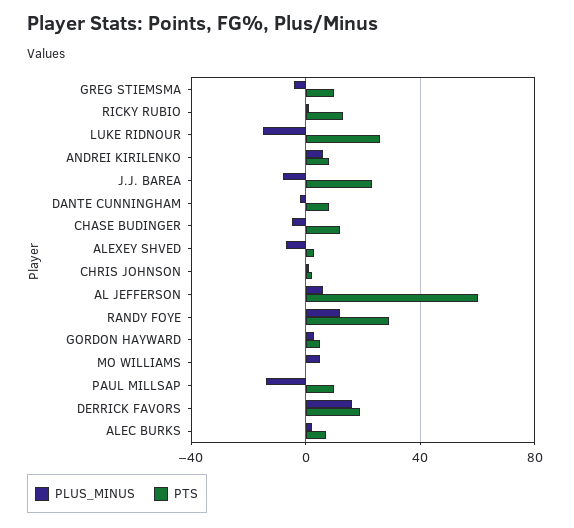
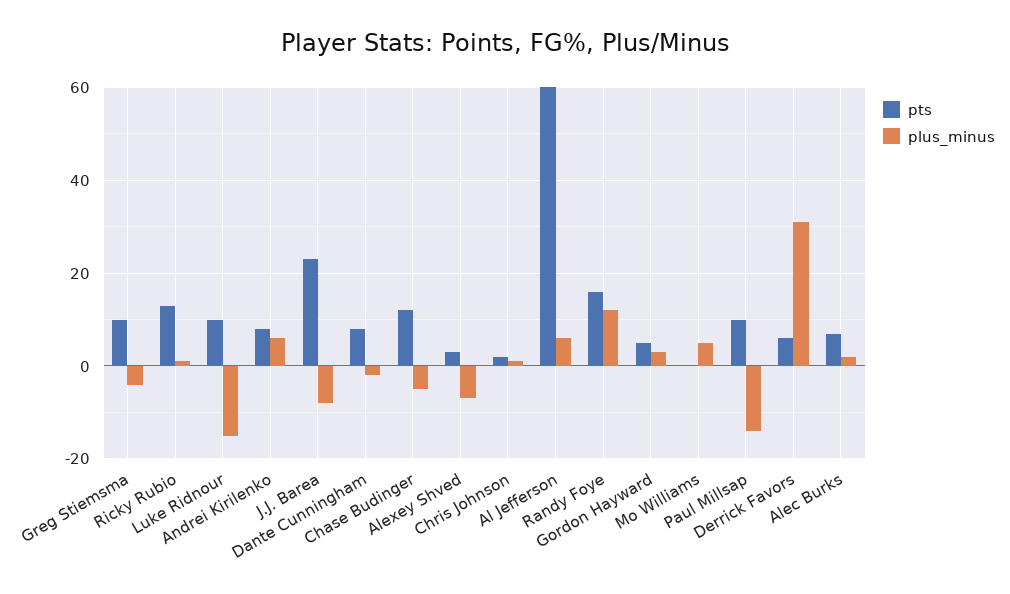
  {
    "PLUS_MINUS": {
      "GREG STIEMSMA": -5,
      "RICKY RUBIO": 0,
      "LUKE RIDNOUR": -15,
      "ANDREI KIRILENKO": 5,
      "J.J. BAREA": -10,
      "DANTE CUNNINGHAM": 0,
      "CHASE BUDINGER": -5,
      "ALEXEY SHVED": -5,
      "CHRIS JOHNSON": 0,
      "AL JEFFERSON": 5,
      "RANDY FOYE": 10,
      "GORDON HAYWARD": 5,
      "MO WILLIAMS": 5,
      "PAUL MILLSAP": -15,
-     "DERRICK FAVORS": 15,
+     "DERRICK FAVORS": 30,
      "ALEC BURKS": 0
    },
    "PTS": {
      "GREG STIEMSMA": 10,
      "RICKY RUBIO": 15,
-     "LUKE RIDNOUR": 25,
+     "LUKE RIDNOUR": 10,
      "ANDREI KIRILENKO": 10,
      "J.J. BAREA": 25,
      "DANTE CUNNINGHAM": 10,
      "CHASE BUDINGER": 10,
      "ALEXEY SHVED": 5,
      "CHRIS JOHNSON": 0,
      "AL JEFFERSON": 60,
-     "RANDY FOYE": 30,
+     "RANDY FOYE": 15,
      "GORDON HAYWARD": 5,
      "MO WILLIAMS": 0,
      "PAUL MILLSAP": 10,
-     "DERRICK FAVORS": 20,
+     "DERRICK FAVORS": 5,
      "ALEC BURKS": 5
    }
  }

